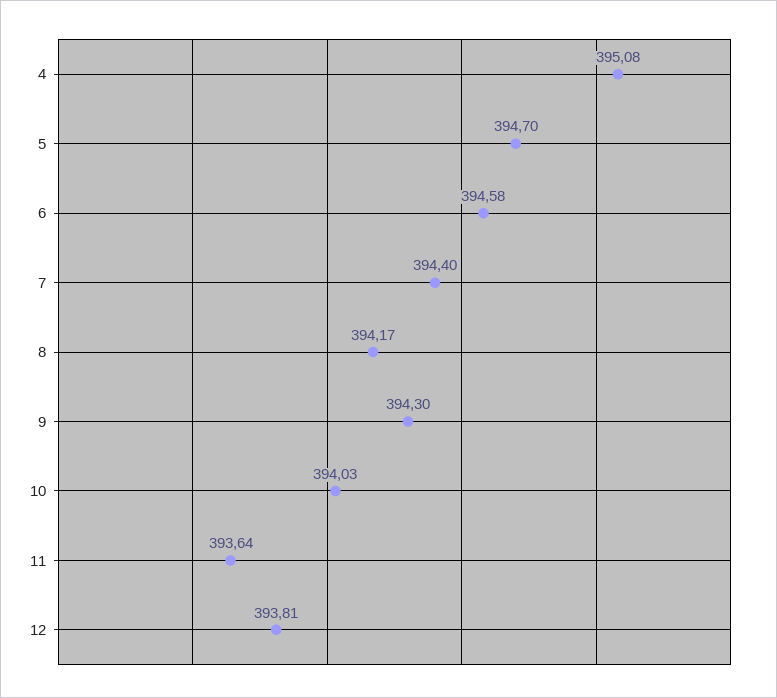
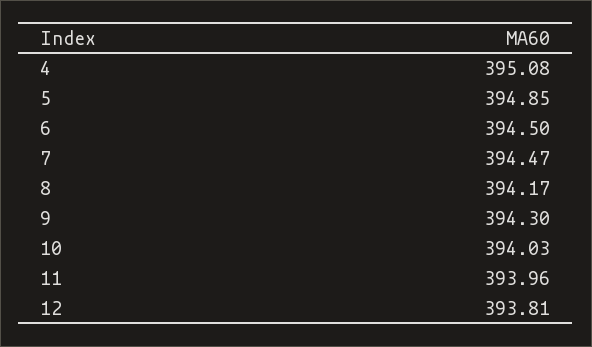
  {
    "4": 395.08,
-   "5": 394.7,
+   "5": 394.85,
-   "6": 394.58,
+   "6": 394.5,
-   "7": 394.4,
+   "7": 394.47,
    "8": 394.17,
    "9": 394.3,
    "10": 394.03,
-   "11": 393.64,
+   "11": 393.96,
    "12": 393.81
  }

